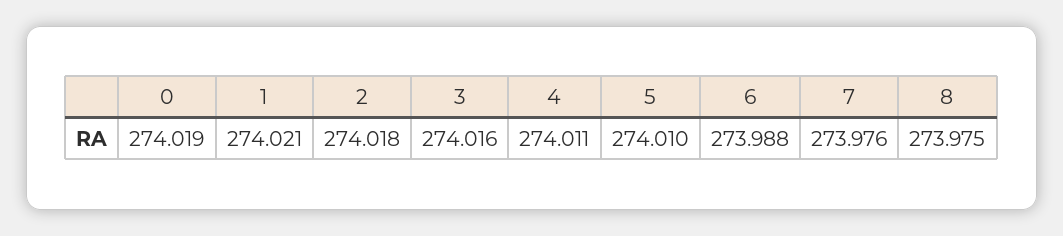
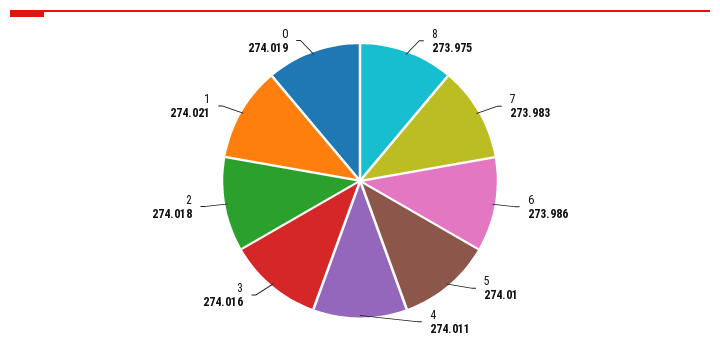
  {
    "0": 274.019,
    "1": 274.021,
    "2": 274.018,
    "3": 274.016,
    "4": 274.011,
    "5": 274.01,
-   "6": 273.988,
+   "6": 273.986,
-   "7": 273.976,
+   "7": 273.983,
    "8": 273.975
  }

